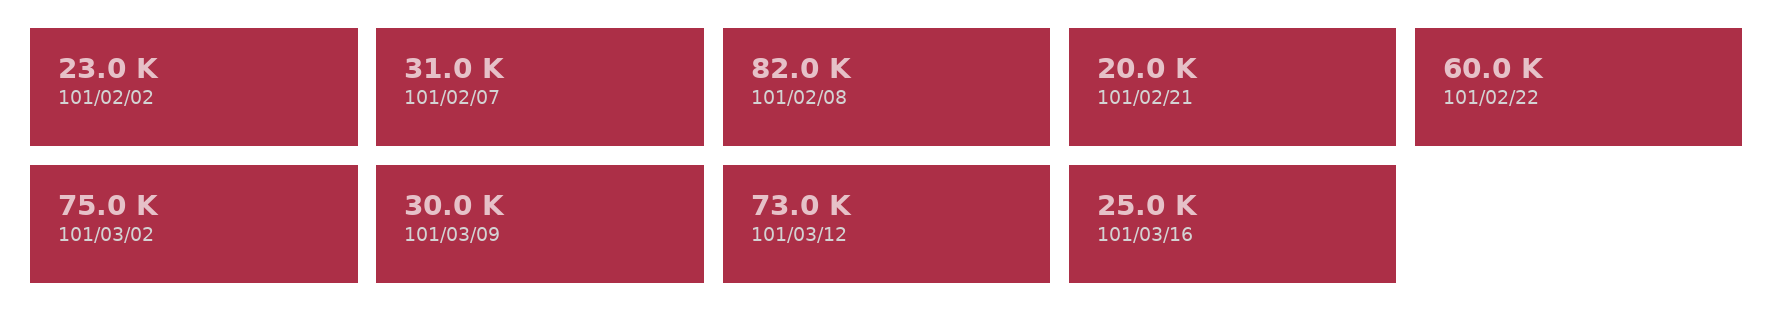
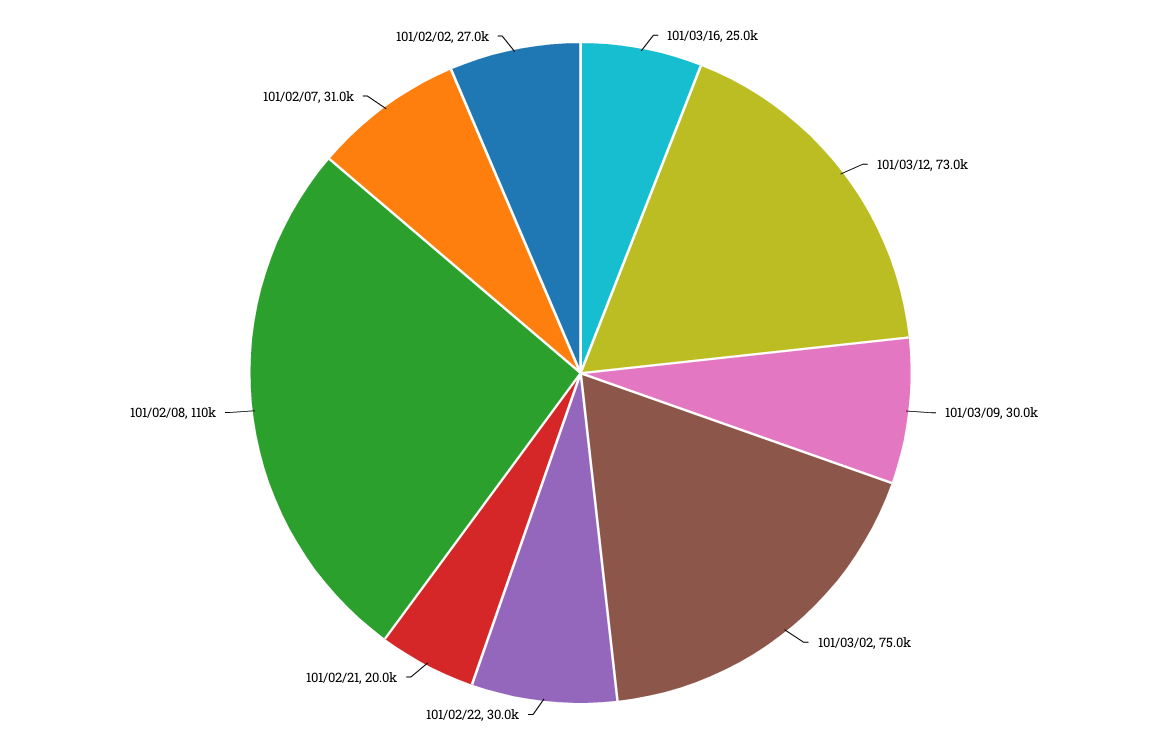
  {
-   "101/02/02": 23000,
+   "101/02/02": 27000,
    "101/02/07": 31000,
-   "101/02/08": 82000,
+   "101/02/08": 110000,
    "101/02/21": 20000,
-   "101/02/22": 60000,
+   "101/02/22": 30000,
    "101/03/02": 75000,
    "101/03/09": 30000,
    "101/03/12": 73000,
    "101/03/16": 25000
  }

